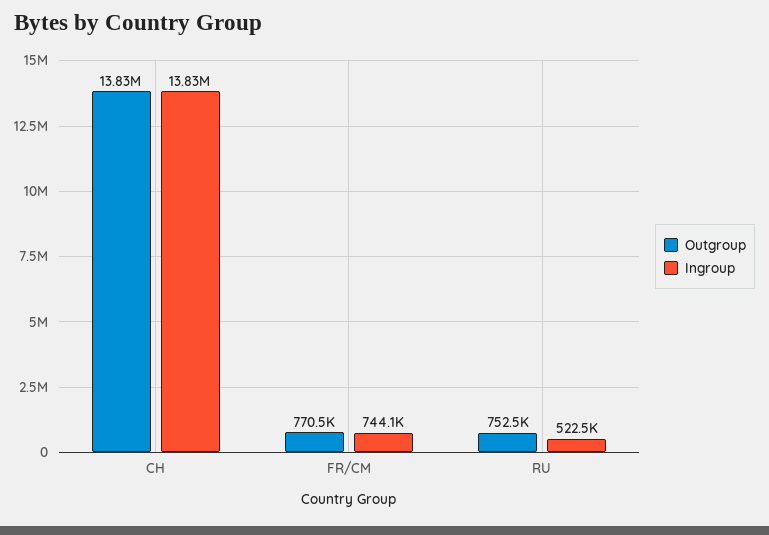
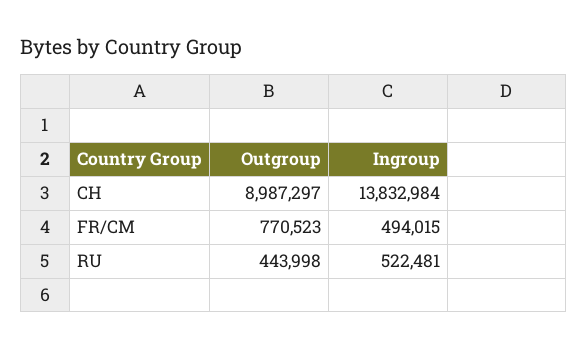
  {
    "Outgroup": {
-     "CH": 13830000,
+     "CH": 8987297,
      "FR/CM": 770523,
-     "RU": 752500
+     "RU": 443998
    },
    "Ingroup": {
      "CH": 13832984,
-     "FR/CM": 744100,
+     "FR/CM": 494015,
      "RU": 522481
    }
  }

